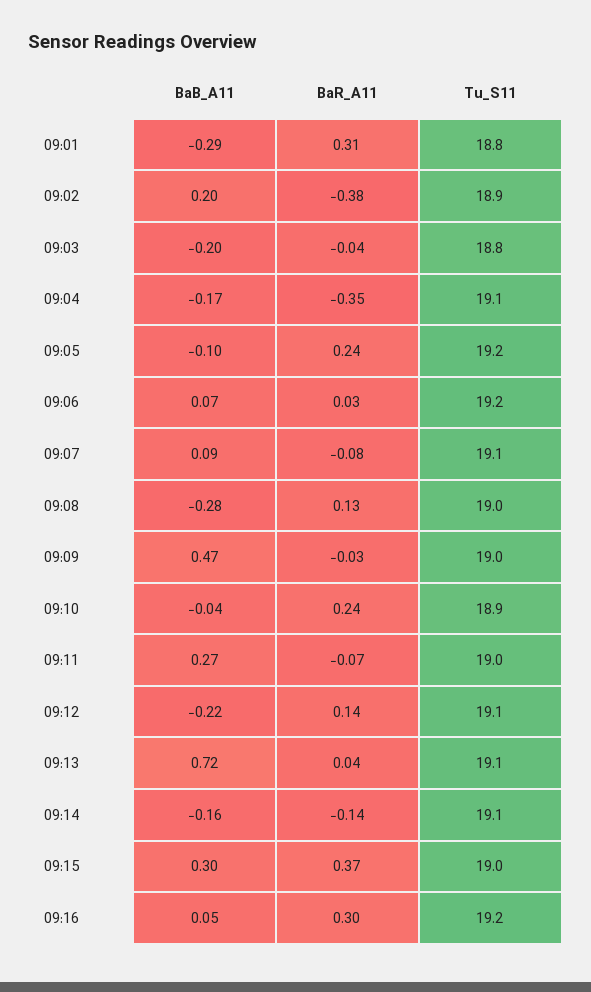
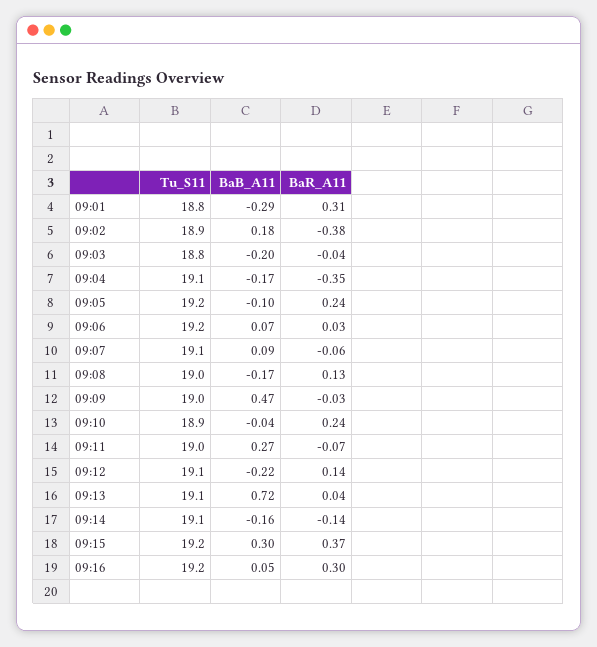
  {
    "BaB_A11": {
      "09:01": -0.29,
-     "09:02": 0.2,
+     "09:02": 0.18,
      "09:03": -0.2,
      "09:04": -0.17,
      "09:05": -0.1,
      "09:06": 0.07,
      "09:07": 0.09,
-     "09:08": -0.28,
+     "09:08": -0.17,
      "09:09": 0.47,
      "09:10": -0.04,
      "09:11": 0.27,
      "09:12": -0.22,
      "09:13": 0.72,
      "09:14": -0.16,
      "09:15": 0.3,
      "09:16": 0.05
    },
    "BaR_A11": {
      "09:01": 0.31,
      "09:02": -0.38,
      "09:03": -0.04,
      "09:04": -0.35,
      "09:05": 0.24,
      "09:06": 0.03,
-     "09:07": -0.08,
+     "09:07": -0.06,
      "09:08": 0.13,
      "09:09": -0.03,
      "09:10": 0.24,
      "09:11": -0.07,
      "09:12": 0.14,
      "09:13": 0.04,
      "09:14": -0.14,
      "09:15": 0.37,
      "09:16": 0.3
    },
    "Tu_S11": {
      "09:01": 18.8,
      "09:02": 18.9,
      "09:03": 18.8,
      "09:04": 19.1,
      "09:05": 19.2,
      "09:06": 19.2,
      "09:07": 19.1,
      "09:08": 19,
      "09:09": 19,
      "09:10": 18.9,
      "09:11": 19,
      "09:12": 19.1,
      "09:13": 19.1,
      "09:14": 19.1,
-     "09:15": 19,
+     "09:15": 19.2,
      "09:16": 19.2
    }
  }

